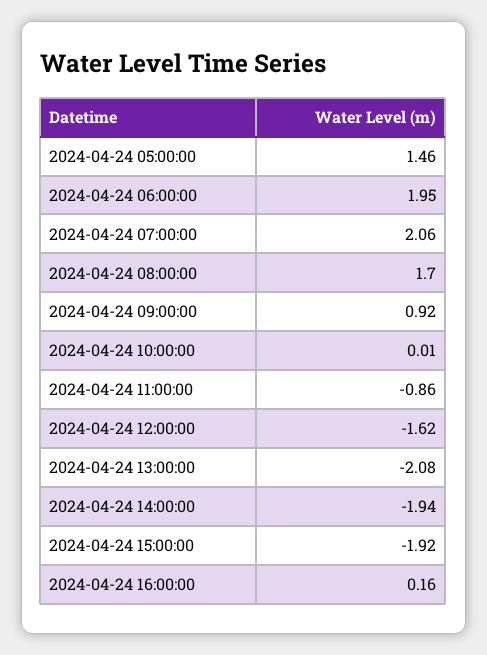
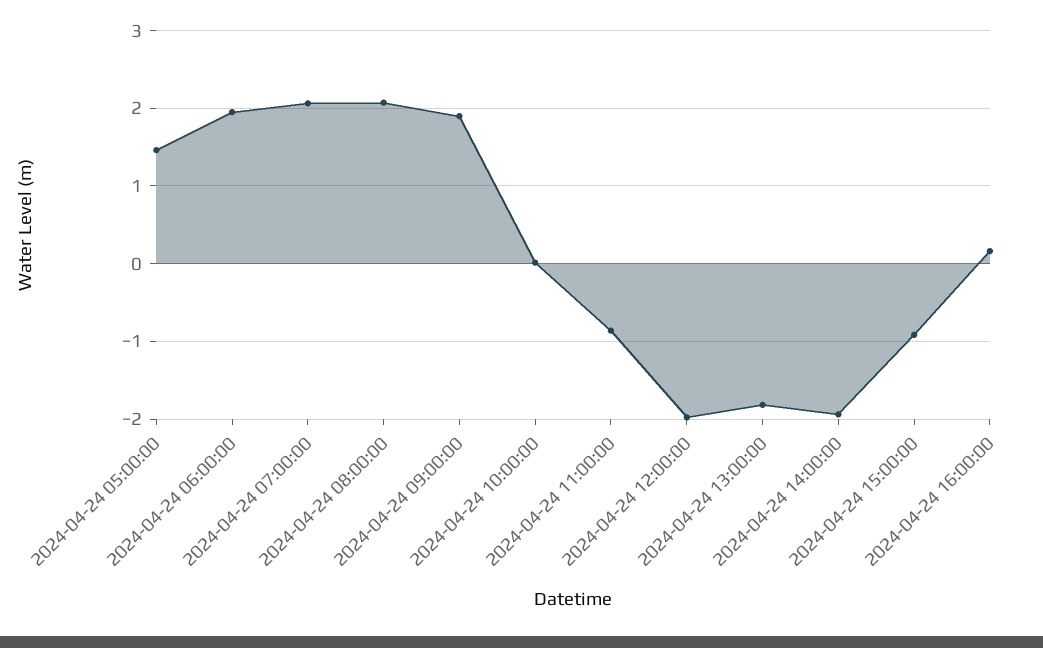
  {
    "2024-04-24 05:00:00": 1.46,
    "2024-04-24 06:00:00": 1.95,
    "2024-04-24 07:00:00": 2.06,
-   "2024-04-24 08:00:00": 1.7,
+   "2024-04-24 08:00:00": 2.1,
-   "2024-04-24 09:00:00": 0.92,
+   "2024-04-24 09:00:00": 1.9,
    "2024-04-24 10:00:00": 0.01,
    "2024-04-24 11:00:00": -0.86,
-   "2024-04-24 12:00:00": -1.62,
+   "2024-04-24 12:00:00": -2,
-   "2024-04-24 13:00:00": -2.08,
+   "2024-04-24 13:00:00": -1.8,
    "2024-04-24 14:00:00": -1.94,
-   "2024-04-24 15:00:00": -1.92,
+   "2024-04-24 15:00:00": -0.9,
    "2024-04-24 16:00:00": 0.16
  }

